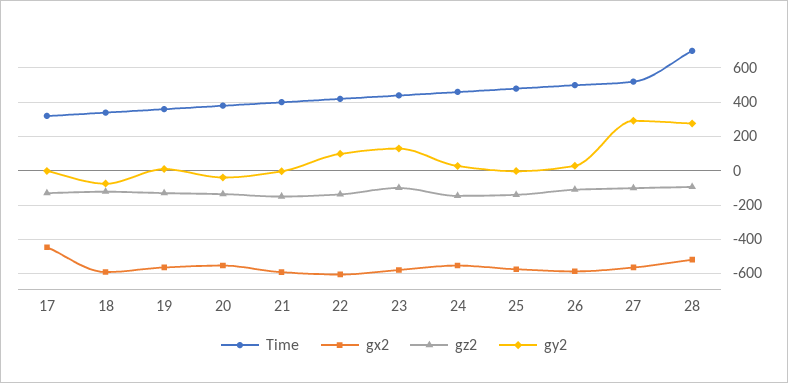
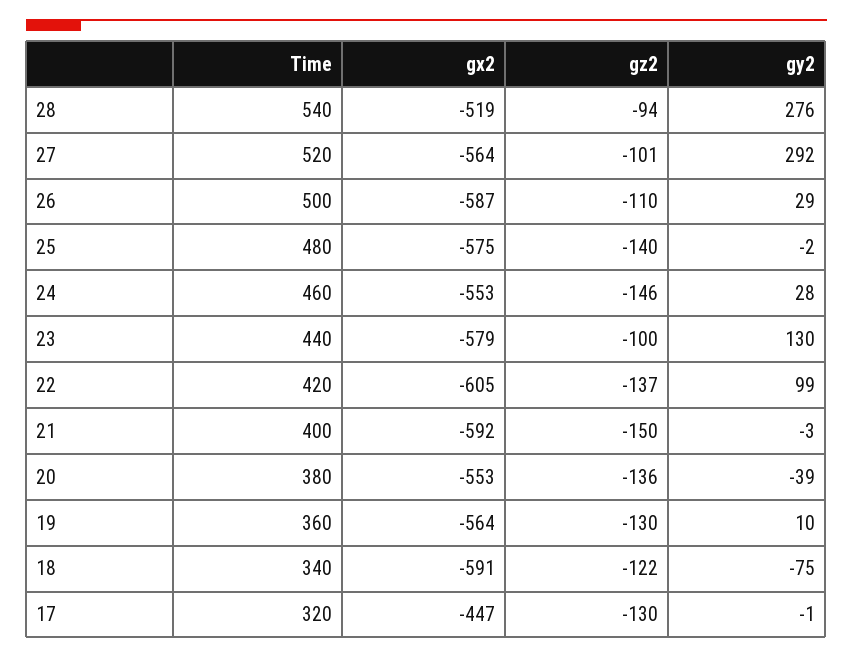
  {
    "Time": {
      "17": 320,
      "18": 340,
      "19": 360,
      "20": 380,
      "21": 400,
      "22": 420,
      "23": 440,
      "24": 460,
      "25": 480,
      "26": 500,
      "27": 520,
-     "28": 700
+     "28": 540
    },
    "gx2": {
      "17": -447,
      "18": -591,
      "19": -564,
      "20": -553,
      "21": -592,
      "22": -605,
      "23": -579,
      "24": -553,
      "25": -575,
      "26": -587,
      "27": -564,
      "28": -519
    },
    "gz2": {
      "17": -130,
      "18": -122,
      "19": -130,
      "20": -136,
      "21": -150,
      "22": -137,
      "23": -100,
      "24": -146,
      "25": -140,
      "26": -110,
      "27": -101,
      "28": -94
    },
    "gy2": {
      "17": -1,
      "18": -75,
      "19": 10,
      "20": -39,
      "21": -3,
      "22": 99,
      "23": 130,
      "24": 28,
      "25": -2,
      "26": 29,
      "27": 292,
      "28": 276
    }
  }

